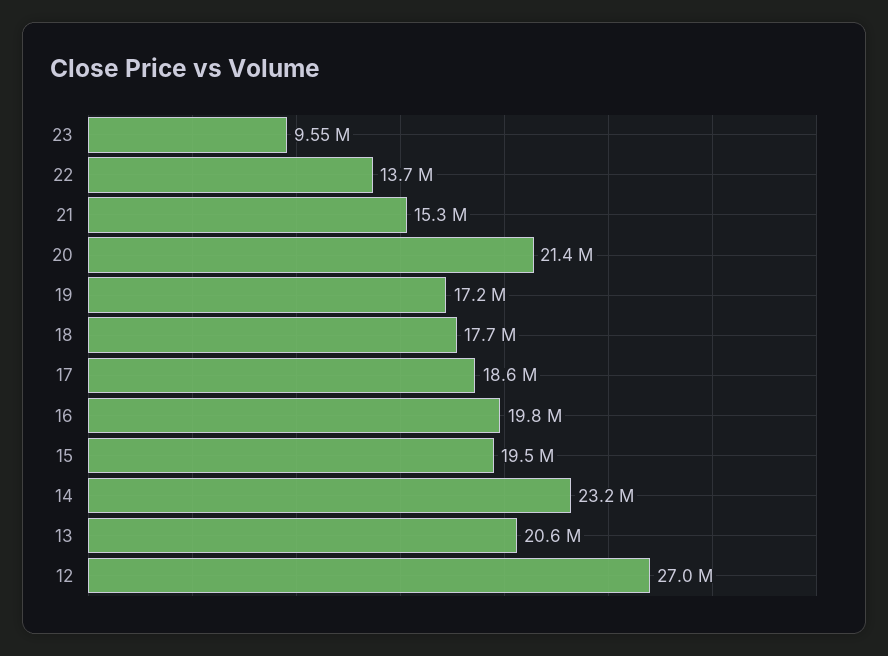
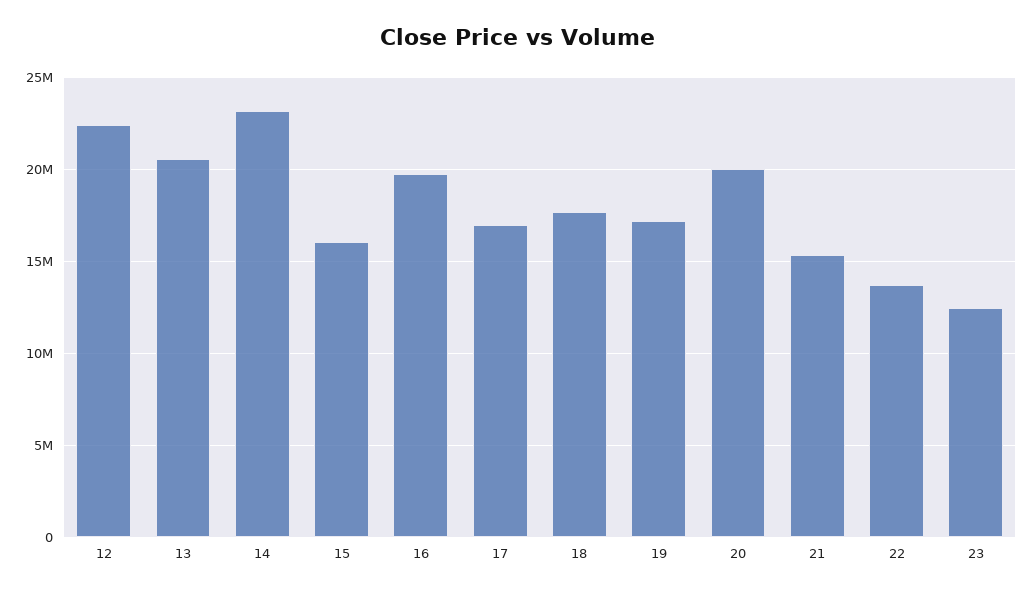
  {
-   "23": 9550000,
+   "23": 12500000,
    "22": 13700000,
    "21": 15300000,
-   "20": 21400000,
+   "20": 20000000,
    "19": 17200000,
    "18": 17700000,
-   "17": 18600000,
+   "17": 17000000,
    "16": 19800000,
-   "15": 19500000,
+   "15": 16000000,
    "14": 23200000,
    "13": 20600000,
-   "12": 27000000
+   "12": 22500000
  }

